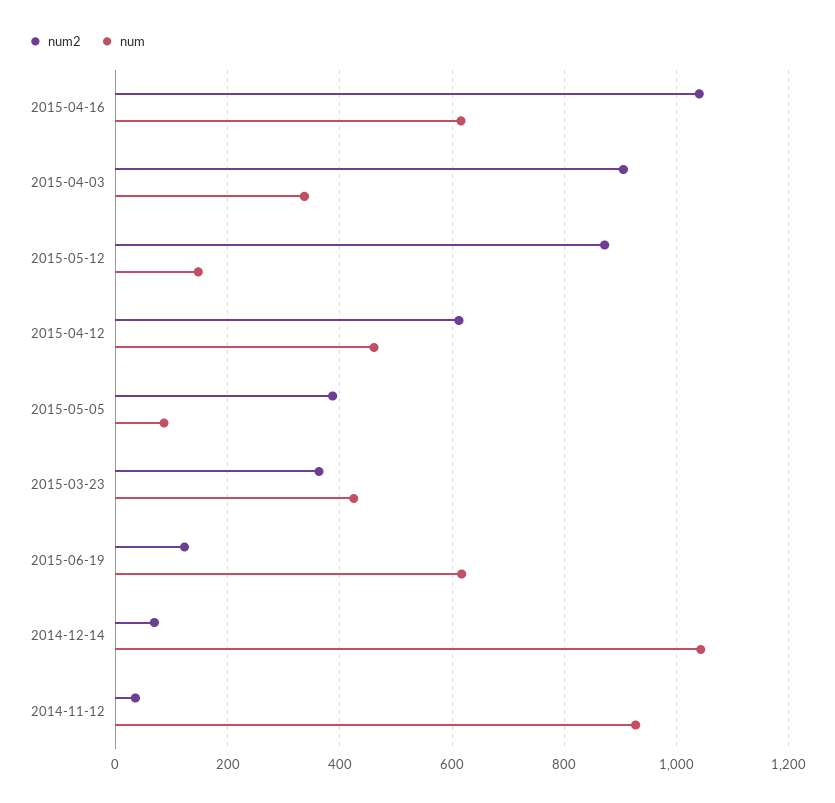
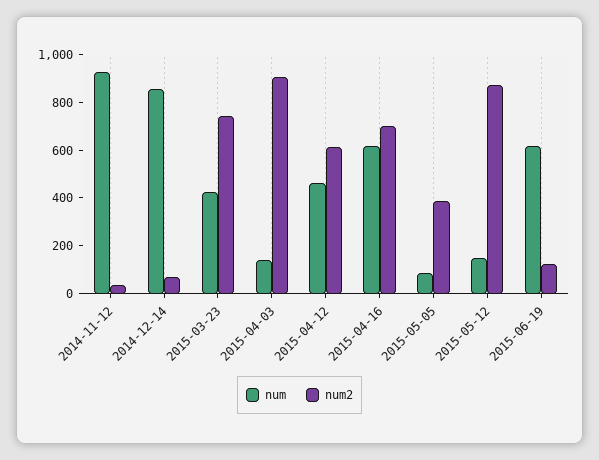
  {
    "num2": {
-     "2015-04-16": 1040,
+     "2015-04-16": 700,
      "2015-04-03": 900,
      "2015-05-12": 880,
      "2015-04-12": 620,
      "2015-05-05": 380,
-     "2015-03-23": 360,
+     "2015-03-23": 750,
      "2015-06-19": 120,
      "2014-12-14": 60,
      "2014-11-12": 40
    },
    "num": {
      "2015-04-16": 620,
-     "2015-04-03": 340,
+     "2015-04-03": 150,
      "2015-05-12": 140,
      "2015-04-12": 460,
      "2015-05-05": 80,
      "2015-03-23": 420,
      "2015-06-19": 620,
-     "2014-12-14": 1040,
+     "2014-12-14": 850,
      "2014-11-12": 920
    }
  }

